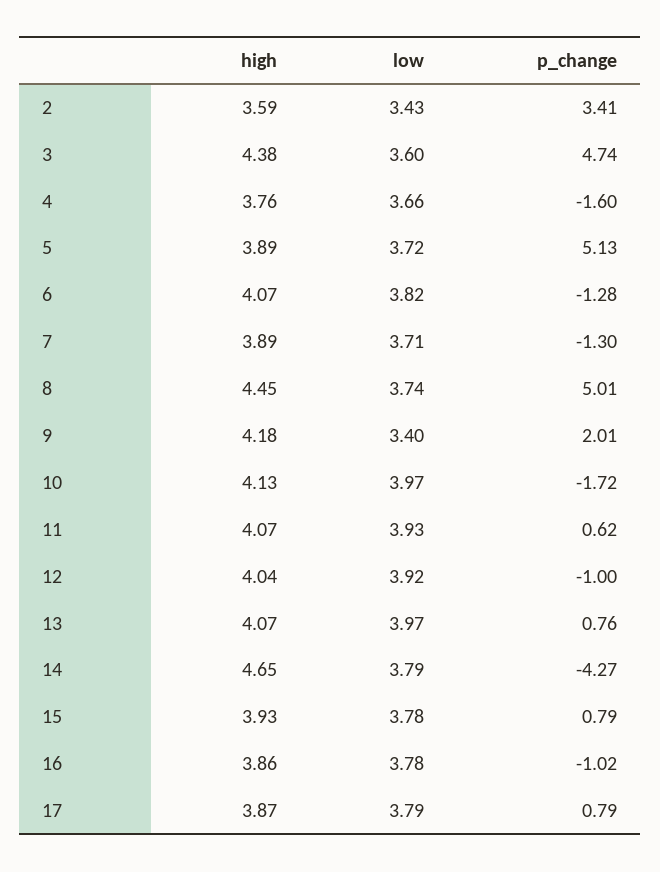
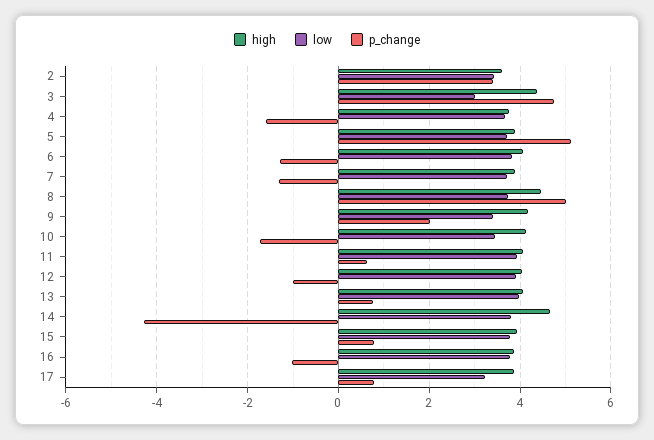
  {
    "high": {
      "2": 3.59,
      "3": 4.38,
      "4": 3.76,
      "5": 3.89,
      "6": 4.07,
      "7": 3.89,
      "8": 4.45,
      "9": 4.18,
      "10": 4.13,
      "11": 4.07,
      "12": 4.04,
      "13": 4.07,
      "14": 4.65,
      "15": 3.93,
      "16": 3.86,
      "17": 3.87
    },
    "low": {
      "2": 3.43,
-     "3": 3.6,
+     "3": 3,
      "4": 3.66,
      "5": 3.72,
      "6": 3.82,
      "7": 3.71,
      "8": 3.74,
      "9": 3.4,
-     "10": 3.97,
+     "10": 3.4,
      "11": 3.93,
      "12": 3.92,
      "13": 3.97,
      "14": 3.79,
      "15": 3.78,
      "16": 3.78,
-     "17": 3.79
+     "17": 3.2
    },
    "p_change": {
      "2": 3.41,
      "3": 4.74,
      "4": -1.6,
      "5": 5.13,
      "6": -1.28,
      "7": -1.3,
      "8": 5.01,
      "9": 2.01,
      "10": -1.72,
      "11": 0.62,
      "12": -1,
      "13": 0.76,
      "14": -4.27,
      "15": 0.79,
      "16": -1.02,
      "17": 0.79
    }
  }

